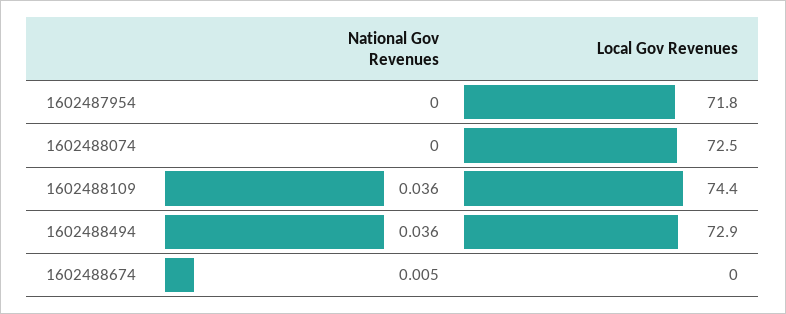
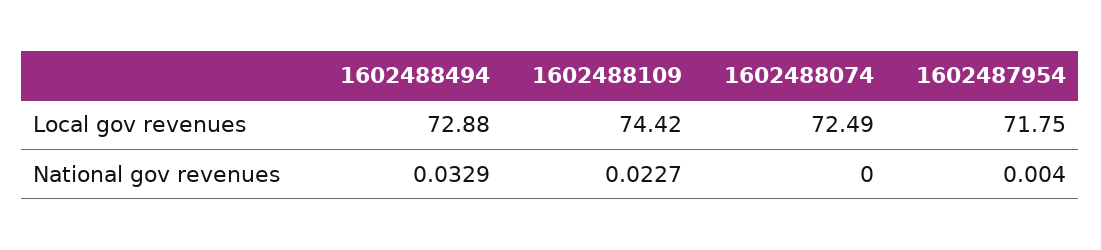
  {
    "National Gov Revenues": {
-     "1602487954": 0,
+     "1602487954": 0.004,
      "1602488074": 0,
-     "1602488109": 0.036,
+     "1602488109": 0.0227,
-     "1602488494": 0.036,
+     "1602488494": 0.0329
-     "1602488674": 0.005
    },
    "Local Gov Revenues": {
      "1602487954": 71.75,
      "1602488074": 72.49,
      "1602488109": 74.42,
-     "1602488494": 72.88,
+     "1602488494": 72.88
-     "1602488674": 0
    }
  }

